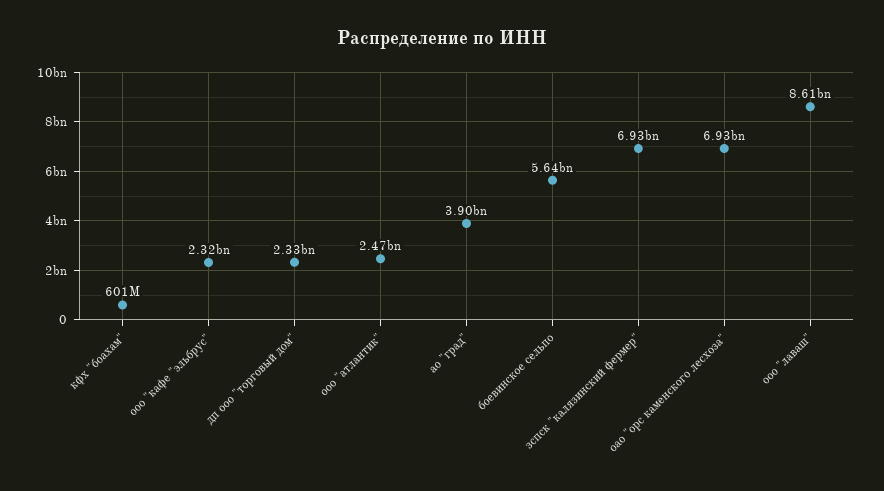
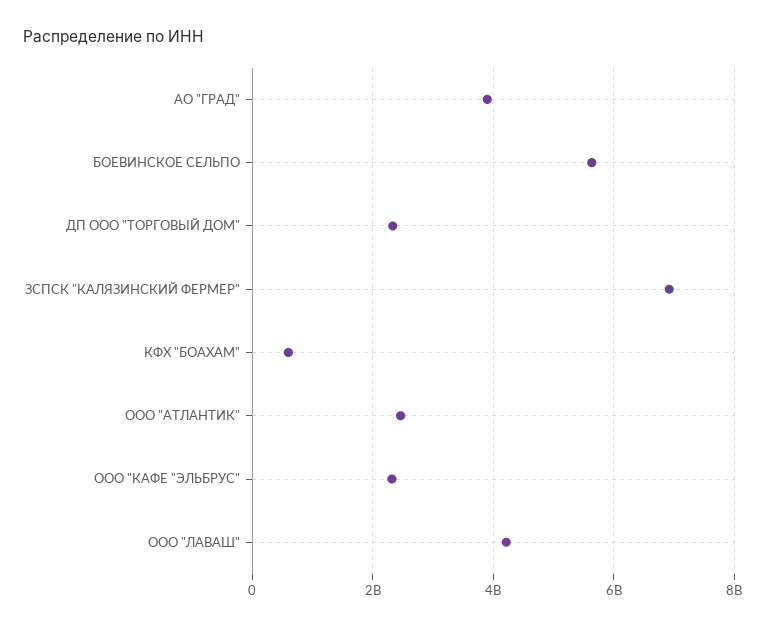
  {
    "кфх \"боахам\"": 601000000,
    "ооо \"кафе \"эльбрус\"": 2320000000,
    "дп ооо \"торговый дом\"": 2330000000,
    "ооо \"атлантик\"": 2470000000,
    "ао \"град\"": 3900000000,
    "боевинское сельпо": 5640000000,
    "зспск \"калязинский фермер\"": 6930000000,
-   "оао \"орс каменского лесхоза\"": 6930000000,
-   "ооо \"лаваш\"": 8610000000
+   "ооо \"лаваш\"": 4200000000
  }

